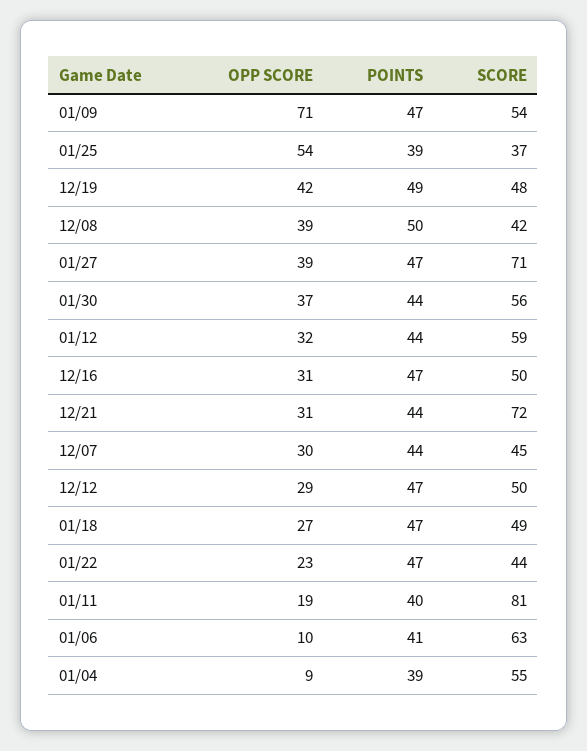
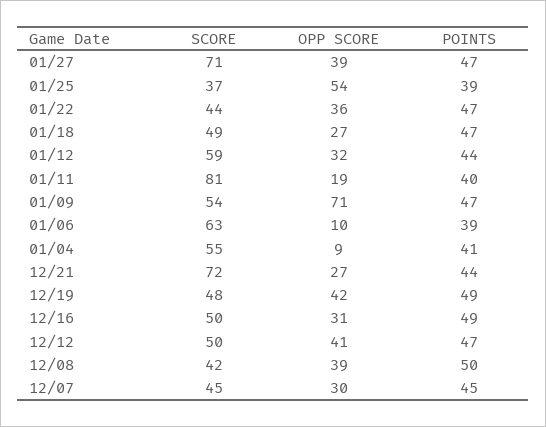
  {
    "OPP SCORE": {
      "01/09": 71,
      "01/25": 54,
      "12/19": 42,
      "12/08": 39,
      "01/27": 39,
-     "01/30": 37,
      "01/12": 32,
      "12/16": 31,
-     "12/21": 31,
+     "12/21": 27,
      "12/07": 30,
-     "12/12": 29,
+     "12/12": 41,
      "01/18": 27,
-     "01/22": 23,
+     "01/22": 36,
      "01/11": 19,
      "01/06": 10,
      "01/04": 9
    },
    "POINTS": {
      "01/09": 47,
      "01/25": 39,
      "12/19": 49,
      "12/08": 50,
      "01/27": 47,
-     "01/30": 44,
      "01/12": 44,
-     "12/16": 47,
+     "12/16": 49,
      "12/21": 44,
-     "12/07": 44,
+     "12/07": 45,
      "12/12": 47,
      "01/18": 47,
      "01/22": 47,
      "01/11": 40,
-     "01/06": 41,
+     "01/06": 39,
-     "01/04": 39
+     "01/04": 41
    },
    "SCORE": {
      "01/09": 54,
      "01/25": 37,
      "12/19": 48,
      "12/08": 42,
      "01/27": 71,
-     "01/30": 56,
      "01/12": 59,
      "12/16": 50,
      "12/21": 72,
      "12/07": 45,
      "12/12": 50,
      "01/18": 49,
      "01/22": 44,
      "01/11": 81,
      "01/06": 63,
      "01/04": 55
    }
  }

